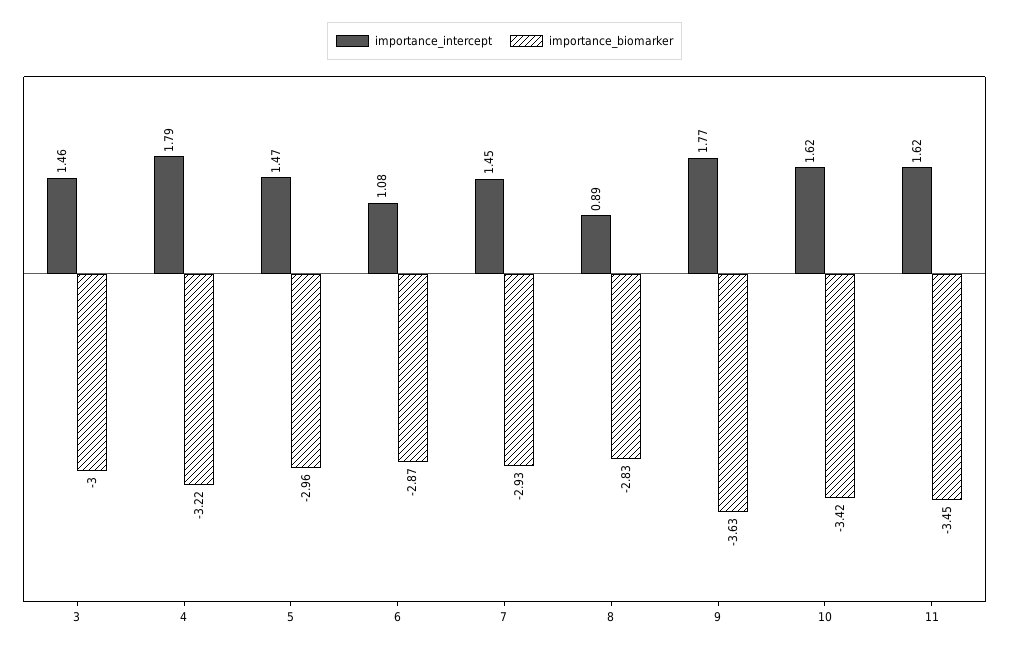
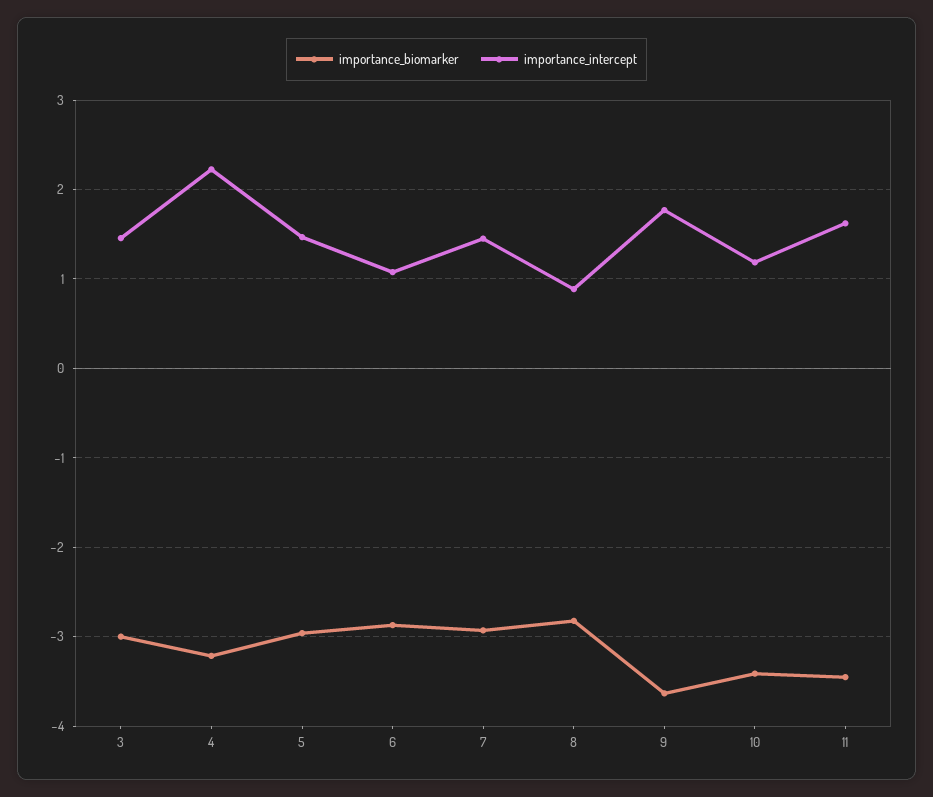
  {
    "importance_intercept": {
      "3": 1.46,
-     "4": 1.79,
+     "4": 2.2,
      "5": 1.47,
      "6": 1.08,
      "7": 1.45,
      "8": 0.89,
      "9": 1.77,
-     "10": 1.62,
+     "10": 1.2,
      "11": 1.62
    },
    "importance_biomarker": {
      "3": -3,
      "4": -3.22,
      "5": -2.96,
      "6": -2.87,
      "7": -2.93,
      "8": -2.83,
      "9": -3.63,
      "10": -3.42,
      "11": -3.45
    }
  }

